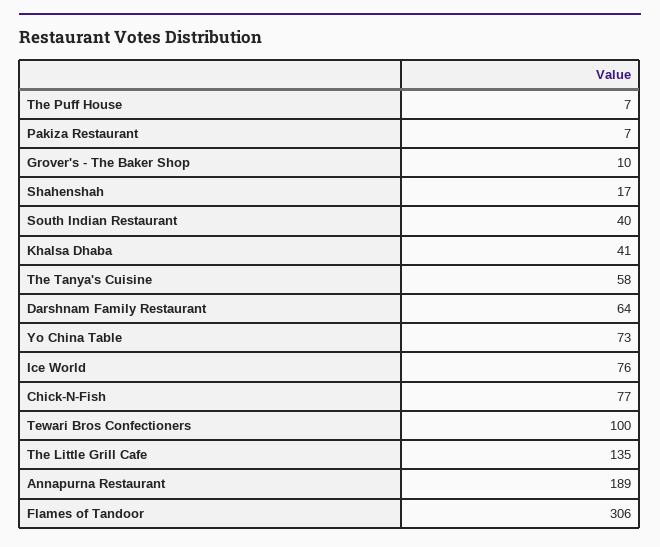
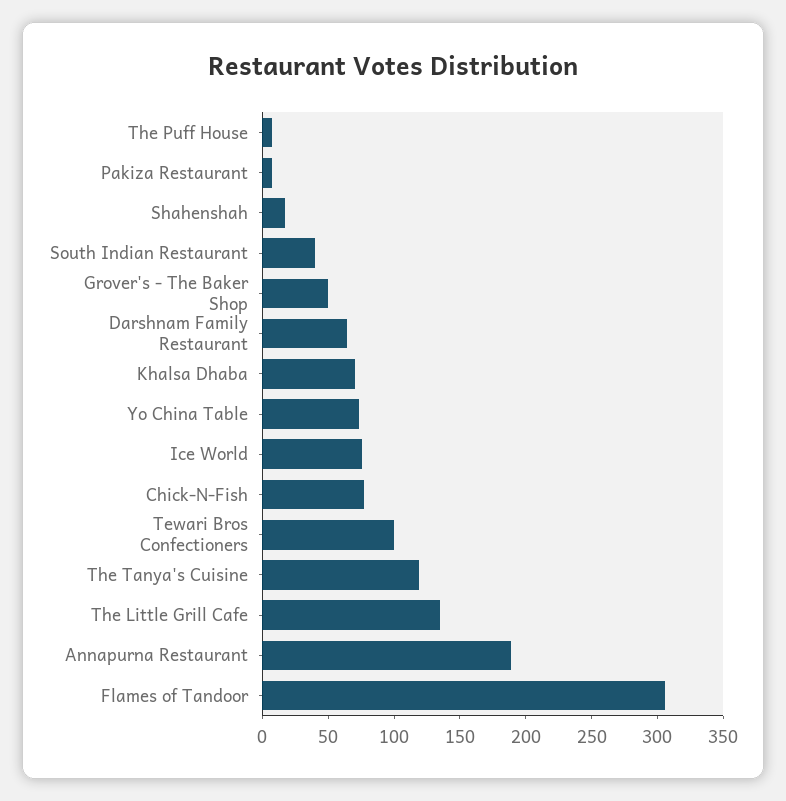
  {
    "The Puff House": 7,
    "Pakiza Restaurant": 7,
-   "Grover's - The Baker Shop": 10,
+   "Grover's - The Baker Shop": 50,
    "Shahenshah": 17,
    "South Indian Restaurant": 40,
-   "Khalsa Dhaba": 41,
+   "Khalsa Dhaba": 70,
-   "The Tanya's Cuisine": 58,
+   "The Tanya's Cuisine": 120,
    "Darshnam Family Restaurant": 64,
    "Yo China Table": 73,
    "Ice World": 76,
    "Chick-N-Fish": 77,
    "Tewari Bros Confectioners": 100,
    "The Little Grill Cafe": 135,
    "Annapurna Restaurant": 189,
    "Flames of Tandoor": 306
  }

